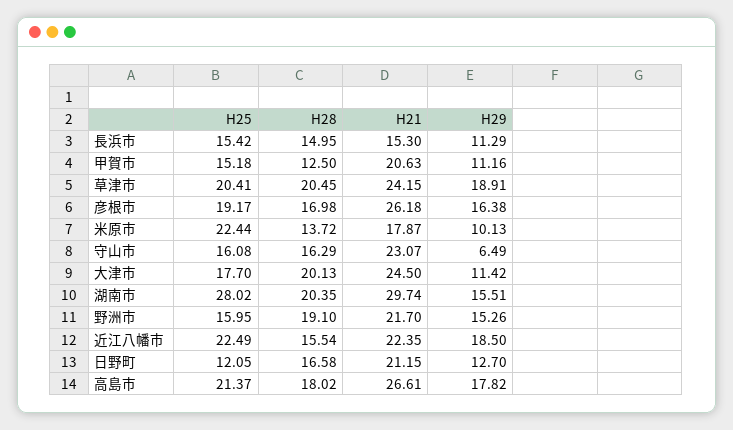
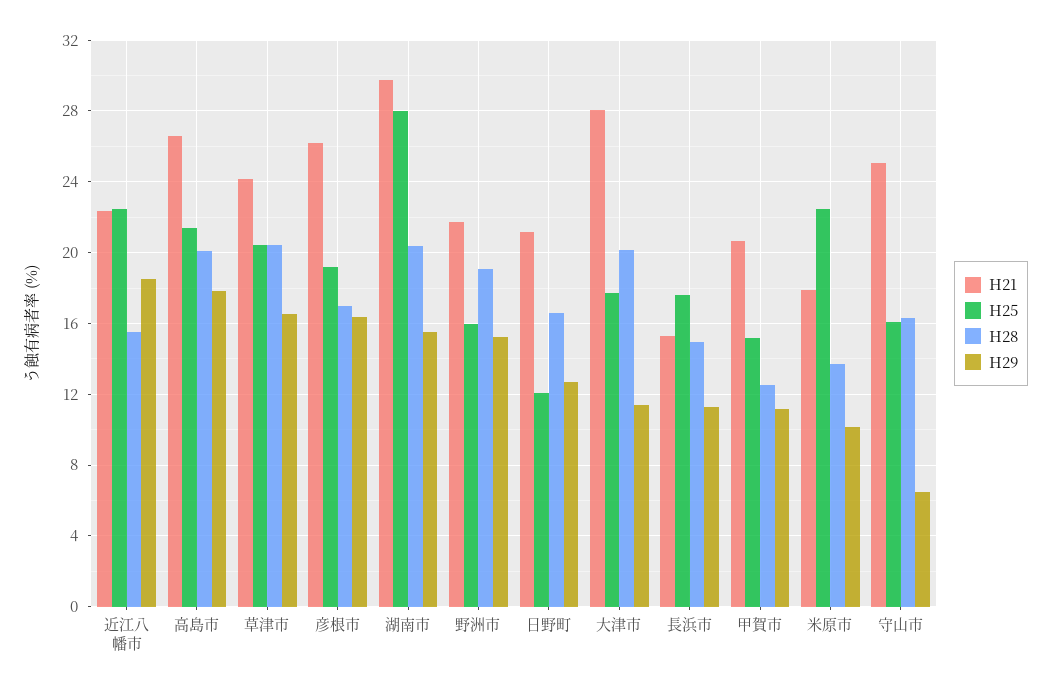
  {
    "H25": {
-     "長浜市": 15.42,
+     "長浜市": 17.5,
      "甲賀市": 15.18,
      "草津市": 20.41,
      "彦根市": 19.17,
      "米原市": 22.44,
      "守山市": 16.08,
      "大津市": 17.7,
      "湖南市": 28.02,
      "野洲市": 15.95,
      "近江八幡市": 22.49,
      "日野町": 12.05,
      "高島市": 21.37
    },
    "H28": {
      "長浜市": 14.95,
      "甲賀市": 12.5,
      "草津市": 20.45,
      "彦根市": 16.98,
      "米原市": 13.72,
      "守山市": 16.29,
      "大津市": 20.13,
      "湖南市": 20.35,
      "野洲市": 19.1,
      "近江八幡市": 15.54,
      "日野町": 16.58,
-     "高島市": 18.02
+     "高島市": 20
    },
    "H21": {
      "長浜市": 15.3,
      "甲賀市": 20.63,
      "草津市": 24.15,
      "彦根市": 26.18,
      "米原市": 17.87,
-     "守山市": 23.07,
+     "守山市": 25,
-     "大津市": 24.5,
+     "大津市": 28,
      "湖南市": 29.74,
      "野洲市": 21.7,
      "近江八幡市": 22.35,
      "日野町": 21.15,
      "高島市": 26.61
    },
    "H29": {
      "長浜市": 11.29,
      "甲賀市": 11.16,
-     "草津市": 18.91,
+     "草津市": 16.5,
      "彦根市": 16.38,
      "米原市": 10.13,
      "守山市": 6.49,
      "大津市": 11.42,
      "湖南市": 15.51,
      "野洲市": 15.26,
      "近江八幡市": 18.5,
      "日野町": 12.7,
      "高島市": 17.82
    }
  }

